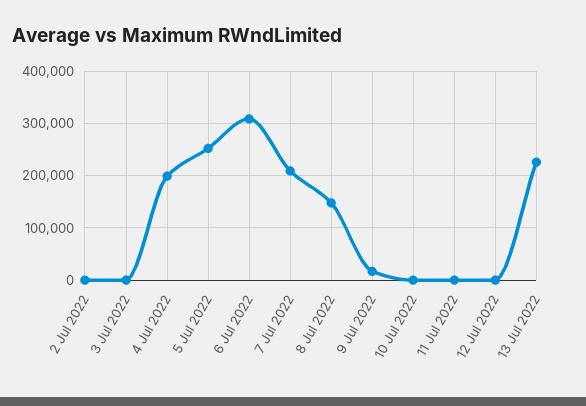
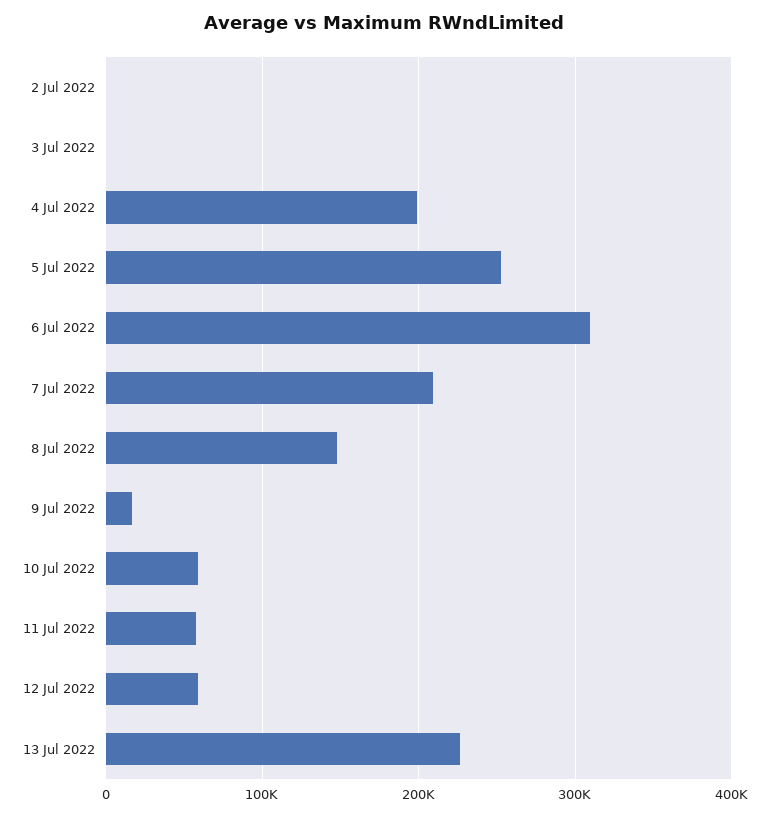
  {
    "2 Jul 2022": 0,
    "3 Jul 2022": 0,
    "4 Jul 2022": 200000,
    "5 Jul 2022": 250000,
    "6 Jul 2022": 310000,
    "7 Jul 2022": 210000,
    "8 Jul 2022": 150000,
    "9 Jul 2022": 20000,
-   "10 Jul 2022": 0,
+   "10 Jul 2022": 60000,
-   "11 Jul 2022": 0,
+   "11 Jul 2022": 60000,
-   "12 Jul 2022": 0,
+   "12 Jul 2022": 60000,
    "13 Jul 2022": 230000
  }

